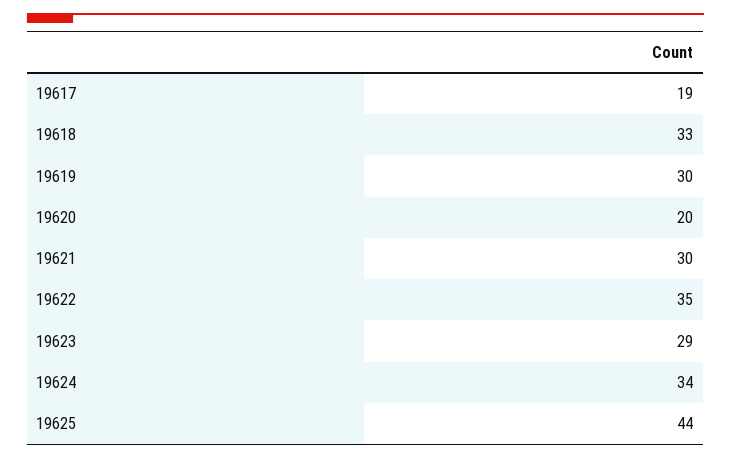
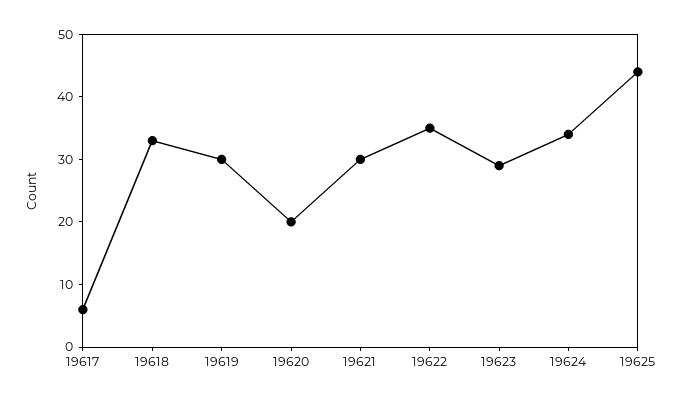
  {
-   "19617": 19,
+   "19617": 5,
    "19618": 33,
    "19619": 30,
    "19620": 20,
    "19621": 30,
    "19622": 35,
    "19623": 29,
    "19624": 34,
    "19625": 44
  }

